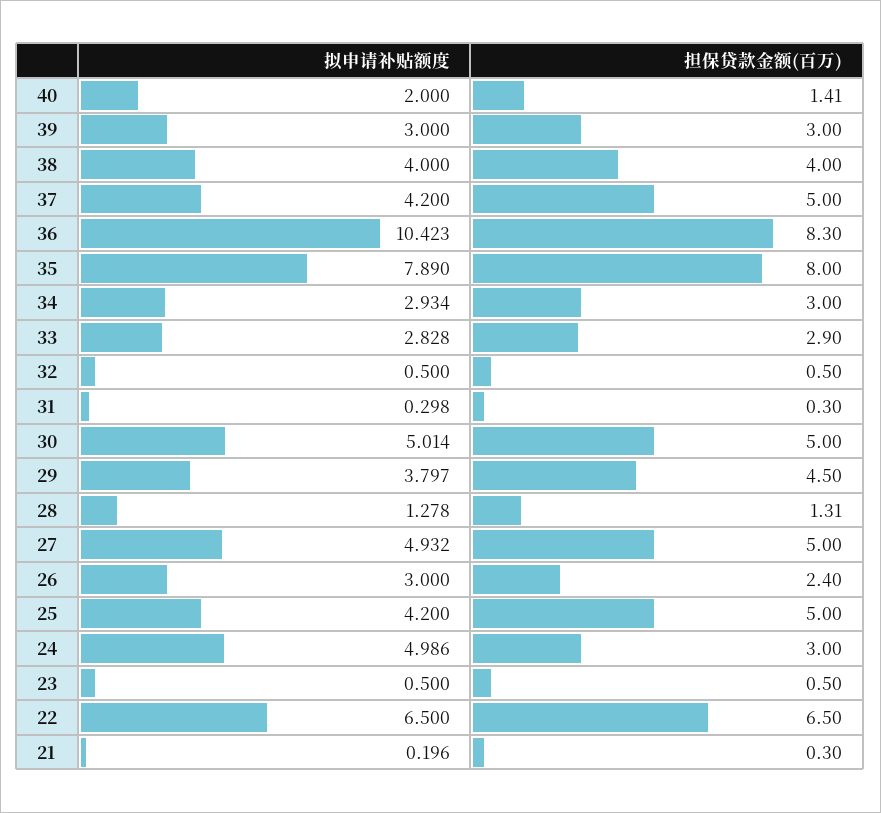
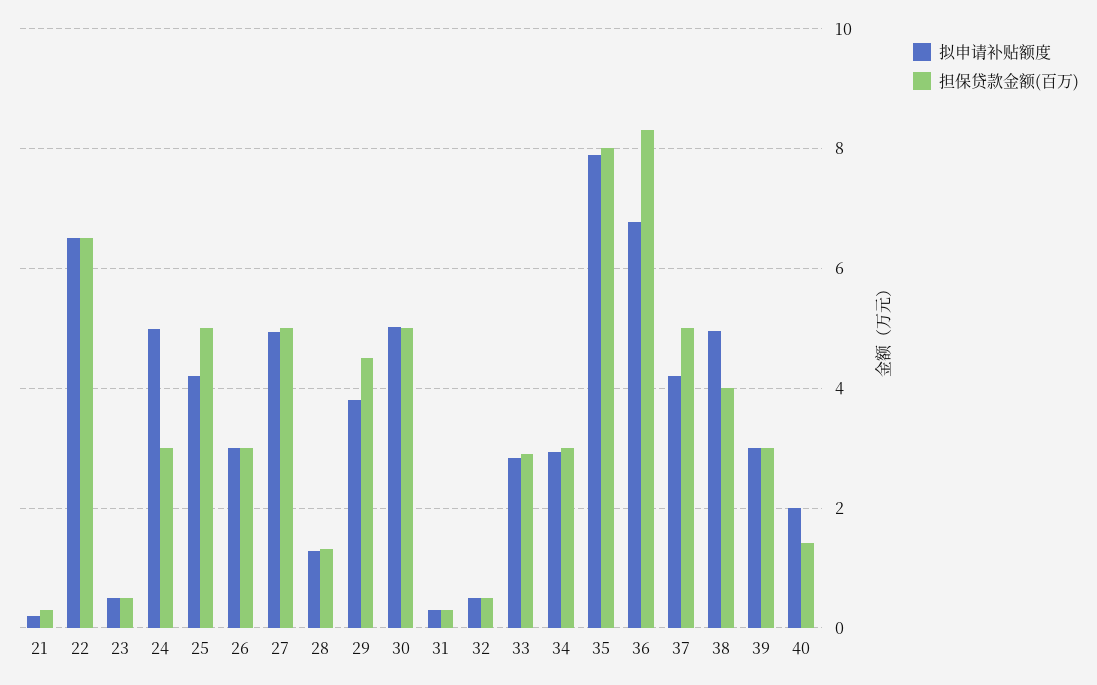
  {
    "拟申请补贴额度": {
      "40": 2,
      "39": 3,
-     "38": 4,
+     "38": 5,
      "37": 4.2,
-     "36": 10.423,
+     "36": 6.8,
      "35": 7.89,
      "34": 2.934,
      "33": 2.828,
      "32": 0.5,
      "31": 0.298,
      "30": 5.014,
      "29": 3.797,
      "28": 1.278,
      "27": 4.932,
      "26": 3,
      "25": 4.2,
      "24": 4.986,
      "23": 0.5,
      "22": 6.5,
      "21": 0.196
    },
    "担保贷款金额(百万)": {
      "40": 1.41,
      "39": 3,
      "38": 4,
      "37": 5,
      "36": 8.3,
      "35": 8,
      "34": 3,
      "33": 2.9,
      "32": 0.5,
      "31": 0.3,
      "30": 5,
      "29": 4.5,
      "28": 1.31,
      "27": 5,
-     "26": 2.4,
+     "26": 3,
      "25": 5,
      "24": 3,
      "23": 0.5,
      "22": 6.5,
      "21": 0.3
    }
  }

